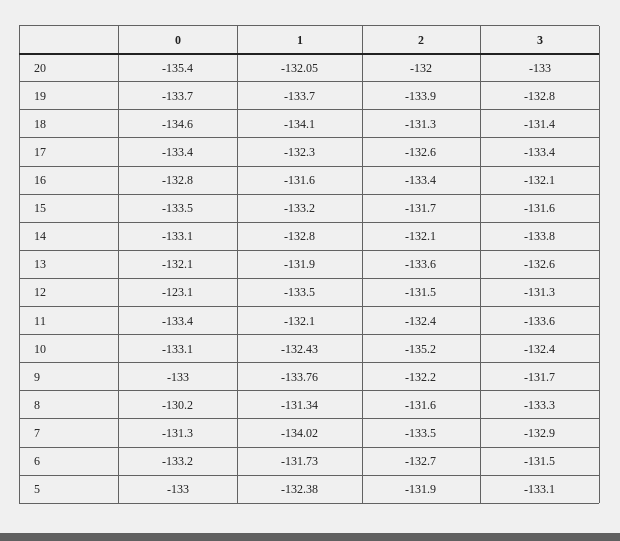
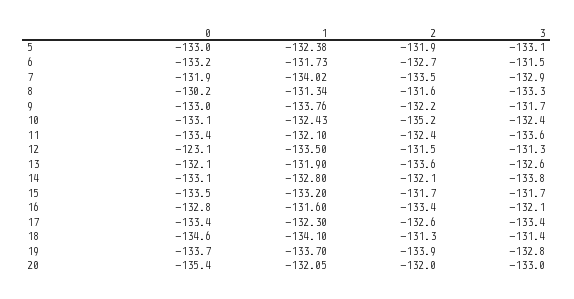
  {
    "0": {
      "20": -135.4,
      "19": -133.7,
      "18": -134.6,
      "17": -133.4,
      "16": -132.8,
      "15": -133.5,
      "14": -133.1,
      "13": -132.1,
      "12": -123.1,
      "11": -133.4,
      "10": -133.1,
      "9": -133,
      "8": -130.2,
-     "7": -131.3,
+     "7": -131.9,
      "6": -133.2,
      "5": -133
    },
    "1": {
      "20": -132.05,
      "19": -133.7,
      "18": -134.1,
      "17": -132.3,
      "16": -131.6,
      "15": -133.2,
      "14": -132.8,
      "13": -131.9,
      "12": -133.5,
      "11": -132.1,
      "10": -132.43,
      "9": -133.76,
      "8": -131.34,
      "7": -134.02,
      "6": -131.73,
      "5": -132.38
    },
    "2": {
      "20": -132,
      "19": -133.9,
      "18": -131.3,
      "17": -132.6,
      "16": -133.4,
      "15": -131.7,
      "14": -132.1,
      "13": -133.6,
      "12": -131.5,
      "11": -132.4,
      "10": -135.2,
      "9": -132.2,
      "8": -131.6,
      "7": -133.5,
      "6": -132.7,
      "5": -131.9
    },
    "3": {
      "20": -133,
      "19": -132.8,
      "18": -131.4,
      "17": -133.4,
      "16": -132.1,
-     "15": -131.6,
+     "15": -131.7,
      "14": -133.8,
      "13": -132.6,
      "12": -131.3,
      "11": -133.6,
      "10": -132.4,
      "9": -131.7,
      "8": -133.3,
      "7": -132.9,
      "6": -131.5,
      "5": -133.1
    }
  }

